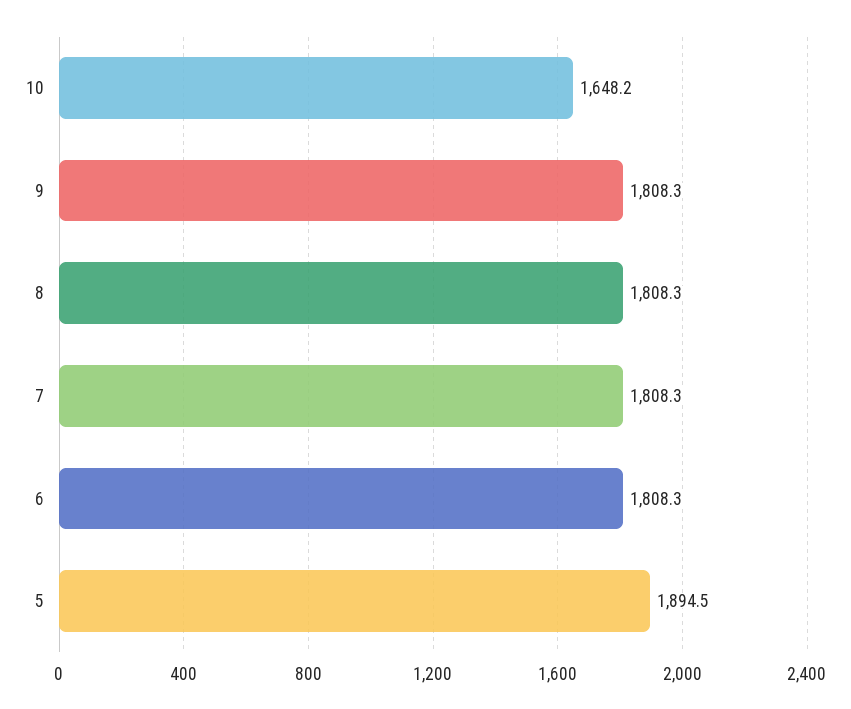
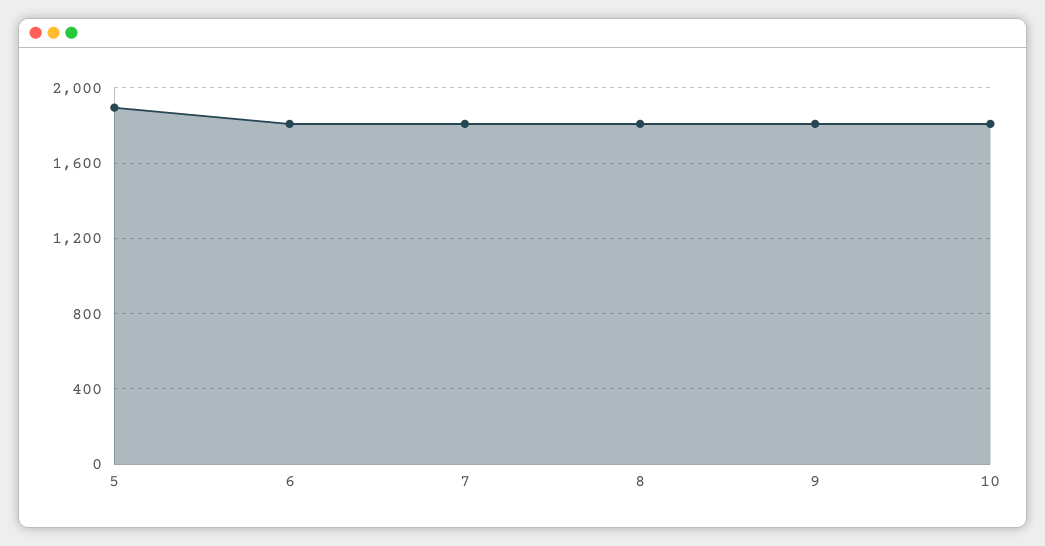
  {
-   "10": 1648.2,
+   "10": 1800,
    "9": 1808.3,
    "8": 1808.3,
    "7": 1808.3,
    "6": 1808.3,
    "5": 1894.5
  }

